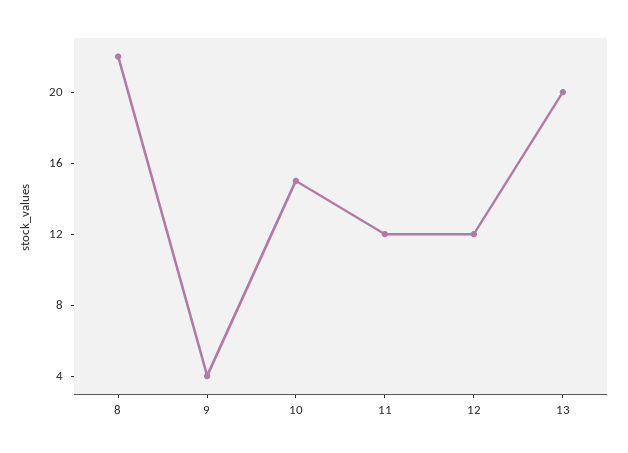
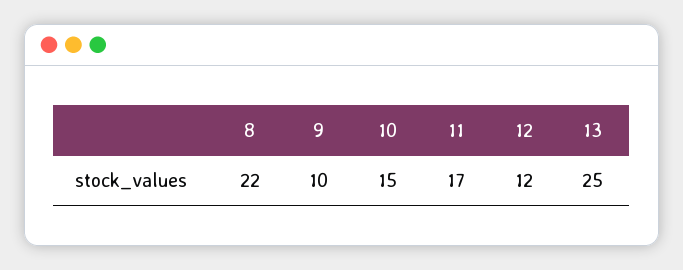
  {
    "8": 22,
-   "9": 4,
+   "9": 10,
    "10": 15,
-   "11": 12,
+   "11": 17,
    "12": 12,
-   "13": 20
+   "13": 25
  }

